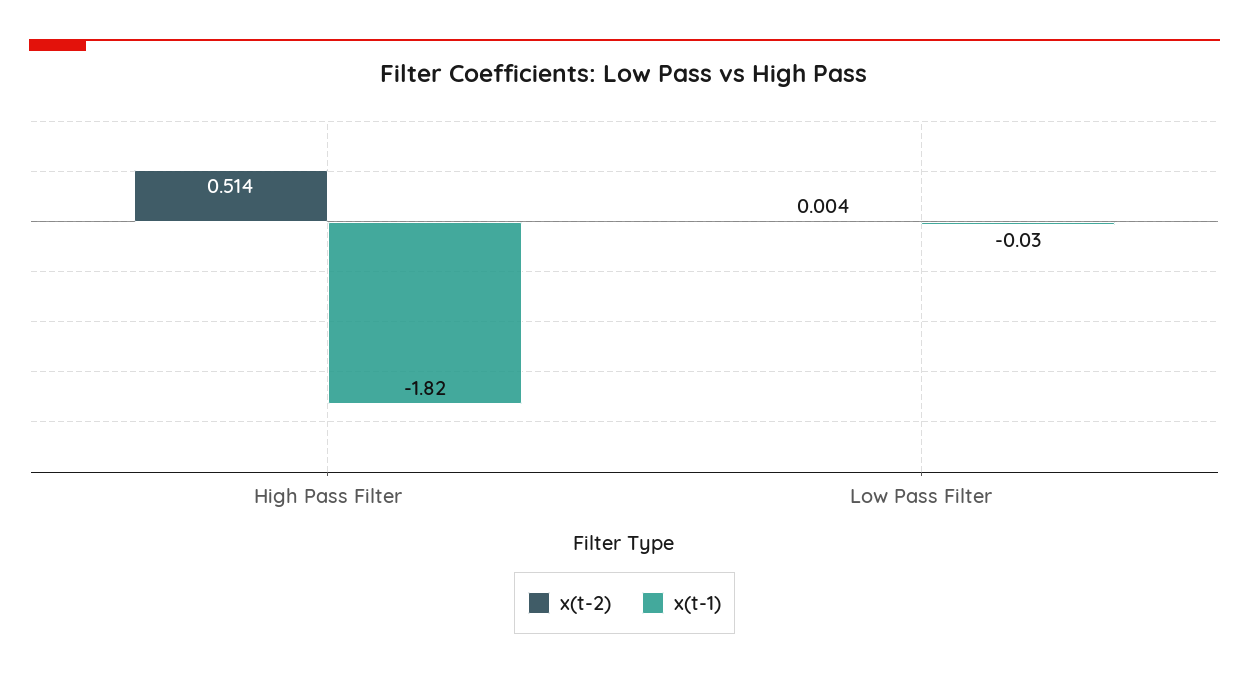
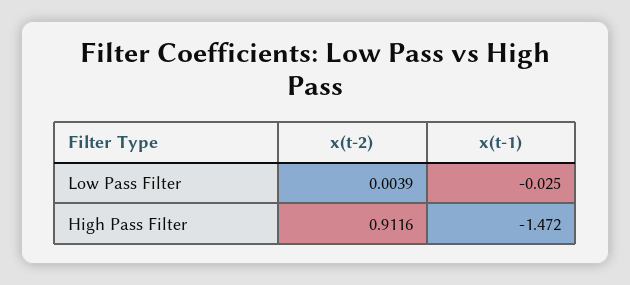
  {
    "x(t-2)": {
-     "High Pass Filter": 0.514,
+     "High Pass Filter": 0.9116,
      "Low Pass Filter": 0.0039
    },
    "x(t-1)": {
-     "High Pass Filter": -1.82,
+     "High Pass Filter": -1.472,
      "Low Pass Filter": -0.025
    }
  }

